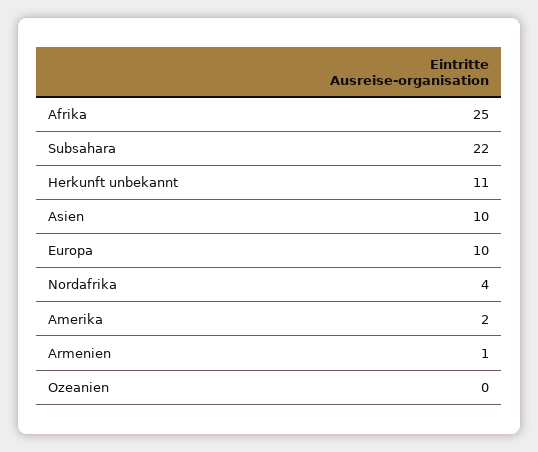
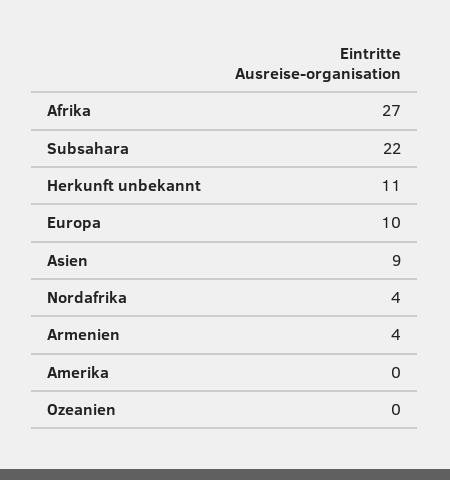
  {
-   "Afrika": 25,
+   "Afrika": 27,
    "Subsahara": 22,
    "Herkunft unbekannt": 11,
-   "Asien": 10,
+   "Asien": 9,
    "Europa": 10,
    "Nordafrika": 4,
-   "Amerika": 2,
+   "Amerika": 0,
-   "Armenien": 1,
+   "Armenien": 4,
    "Ozeanien": 0
  }

